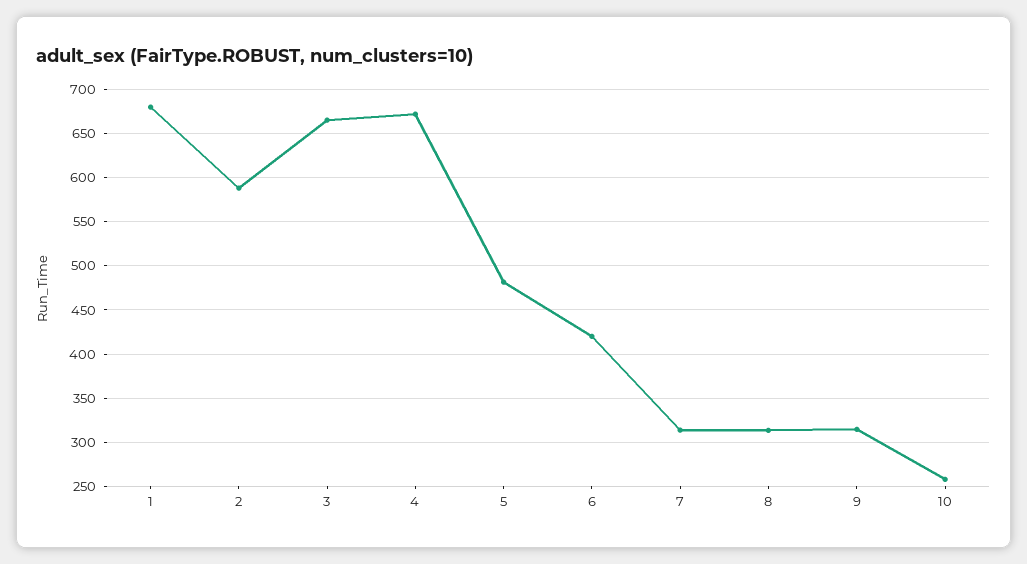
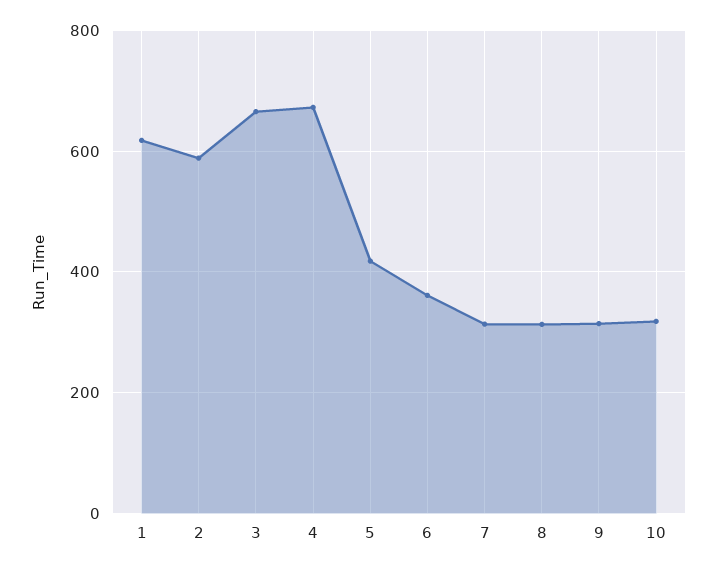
  {
-   "1": 680,
+   "1": 620,
    "2": 590,
    "3": 670,
    "4": 670,
-   "5": 480,
+   "5": 420,
-   "6": 420,
+   "6": 360,
    "7": 310,
    "8": 310,
    "9": 310,
-   "10": 260
+   "10": 320
  }

